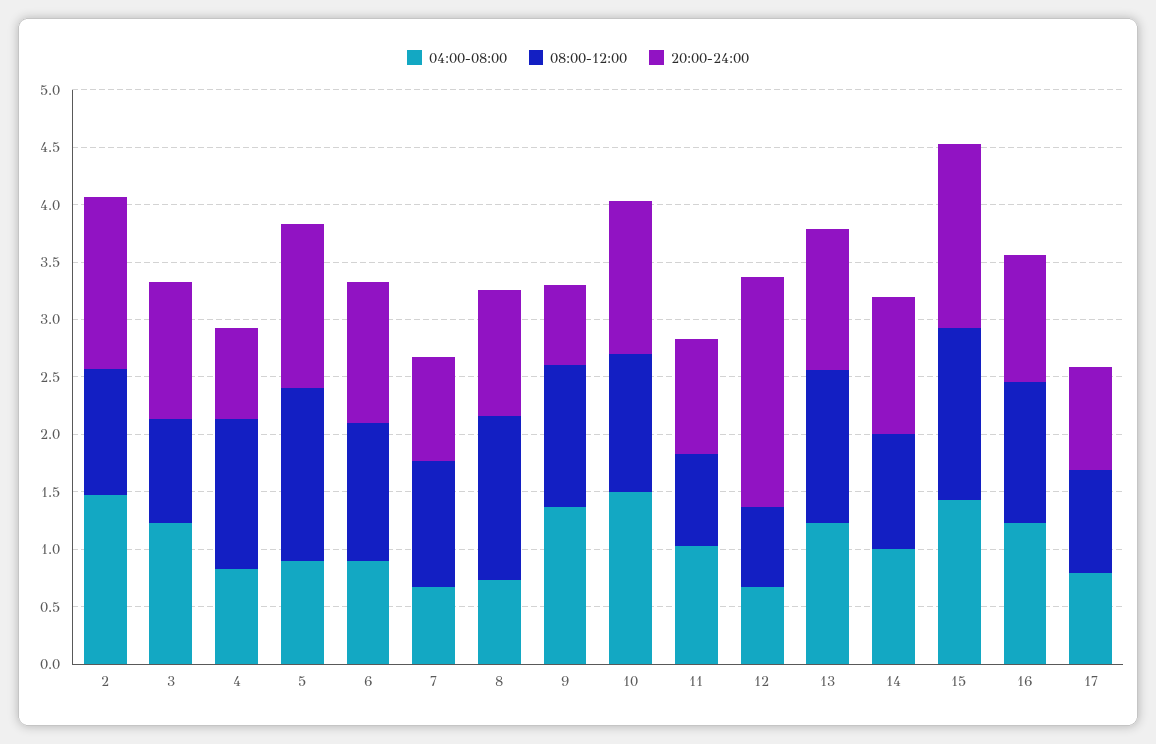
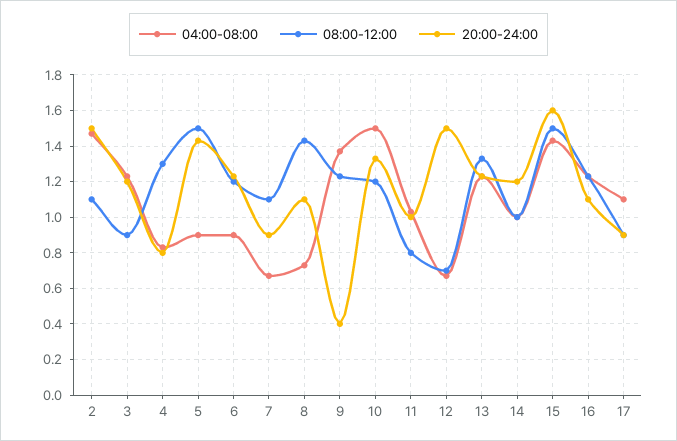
  {
    "04:00-08:00": {
      "2": 1.45,
      "3": 1.25,
      "4": 0.85,
      "5": 0.9,
      "6": 0.9,
      "7": 0.65,
      "8": 0.75,
      "9": 1.35,
      "10": 1.5,
      "11": 1.05,
      "12": 0.65,
      "13": 1.25,
      "14": 1,
      "15": 1.45,
      "16": 1.25,
-     "17": 0.8
+     "17": 1.1
    },
    "08:00-12:00": {
      "2": 1.1,
      "3": 0.9,
      "4": 1.3,
      "5": 1.5,
      "6": 1.2,
      "7": 1.1,
      "8": 1.45,
      "9": 1.25,
      "10": 1.2,
      "11": 0.8,
      "12": 0.7,
      "13": 1.35,
      "14": 1,
      "15": 1.5,
      "16": 1.25,
      "17": 0.9
    },
    "20:00-24:00": {
      "2": 1.5,
      "3": 1.2,
      "4": 0.8,
      "5": 1.45,
      "6": 1.25,
      "7": 0.9,
      "8": 1.1,
-     "9": 0.7,
+     "9": 0.4,
      "10": 1.35,
      "11": 1,
-     "12": 2,
+     "12": 1.5,
      "13": 1.25,
      "14": 1.2,
      "15": 1.6,
      "16": 1.1,
      "17": 0.9
    }
  }

